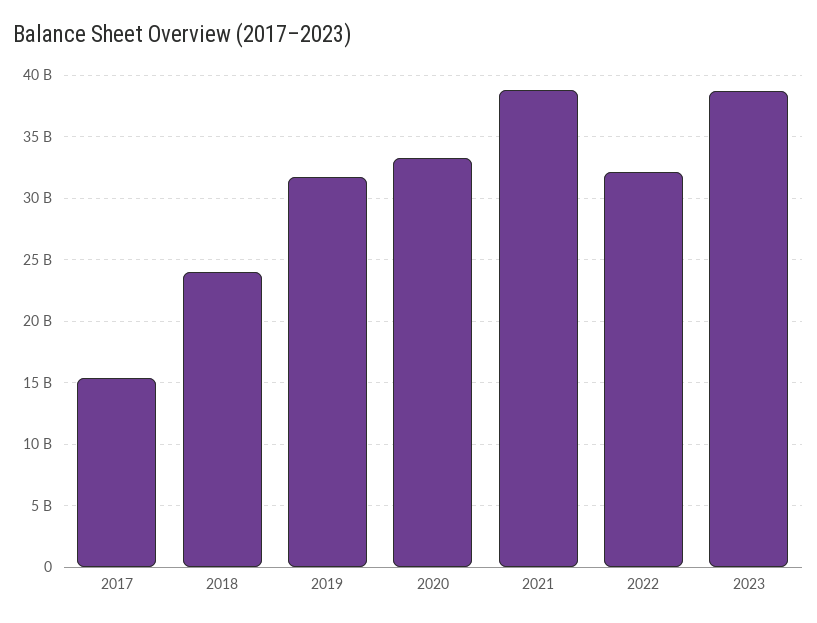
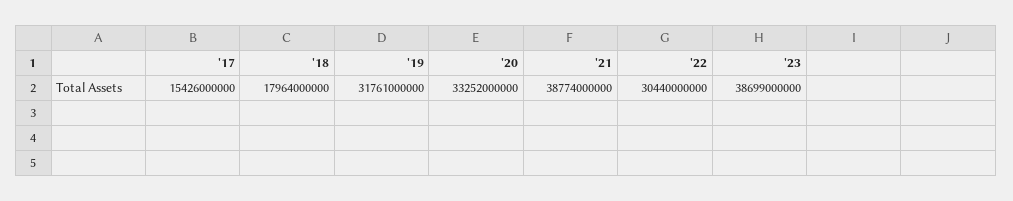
  {
    "2017": 15426000000,
-   "2018": 24000000000,
+   "2018": 17964000000,
    "2019": 31761000000,
    "2020": 33252000000,
    "2021": 38774000000,
-   "2022": 32000000000,
+   "2022": 30440000000,
    "2023": 38699000000
  }

